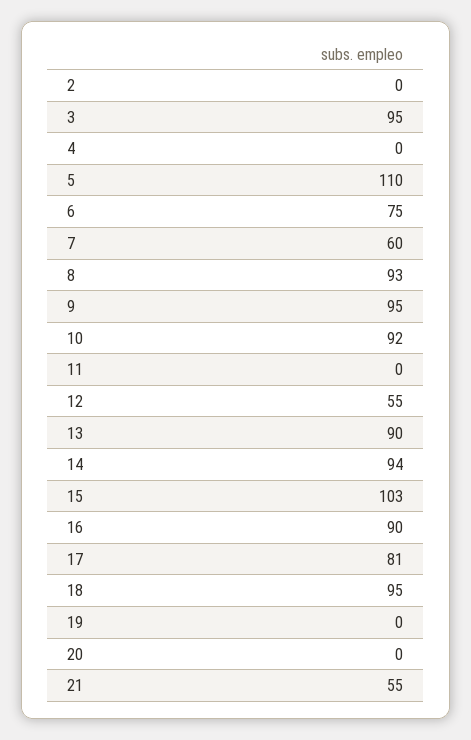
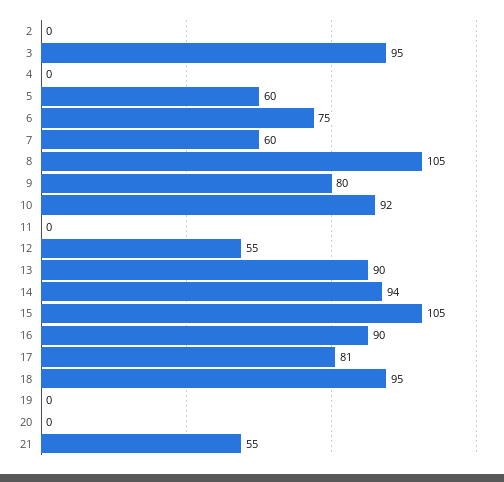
  {
    "2": 0,
    "3": 95,
    "4": 0,
-   "5": 110,
+   "5": 60,
    "6": 75,
    "7": 60,
-   "8": 93,
+   "8": 105,
-   "9": 95,
+   "9": 80,
    "10": 92,
    "11": 0,
    "12": 55,
    "13": 90,
    "14": 94,
-   "15": 103,
+   "15": 105,
    "16": 90,
    "17": 81,
    "18": 95,
    "19": 0,
    "20": 0,
    "21": 55
  }

